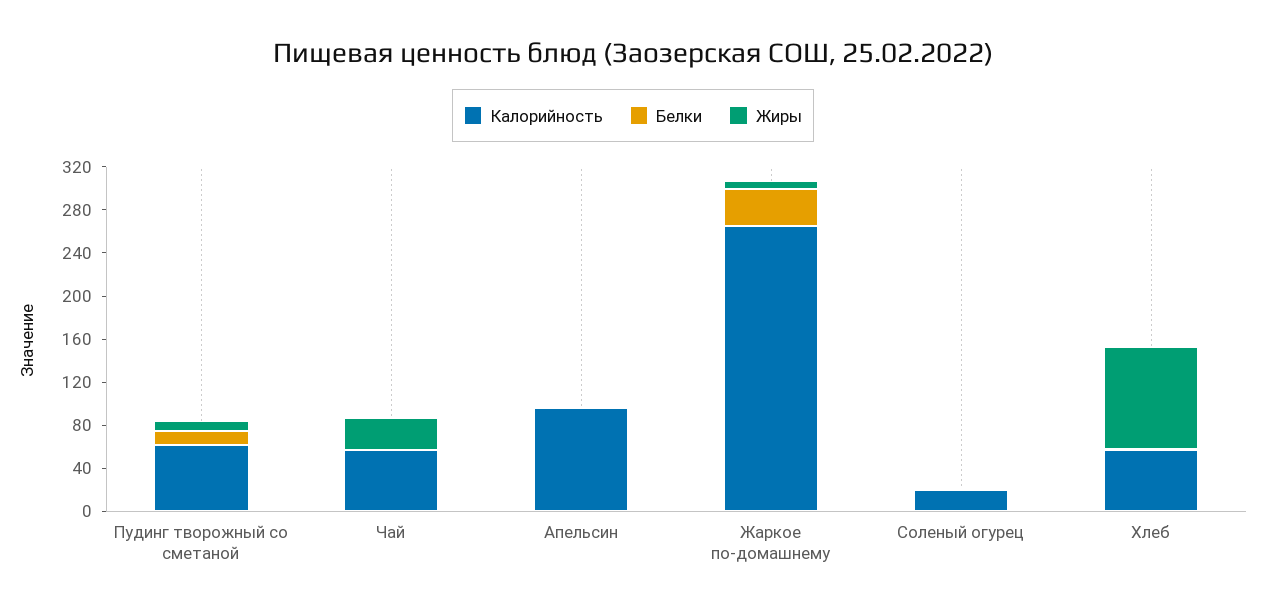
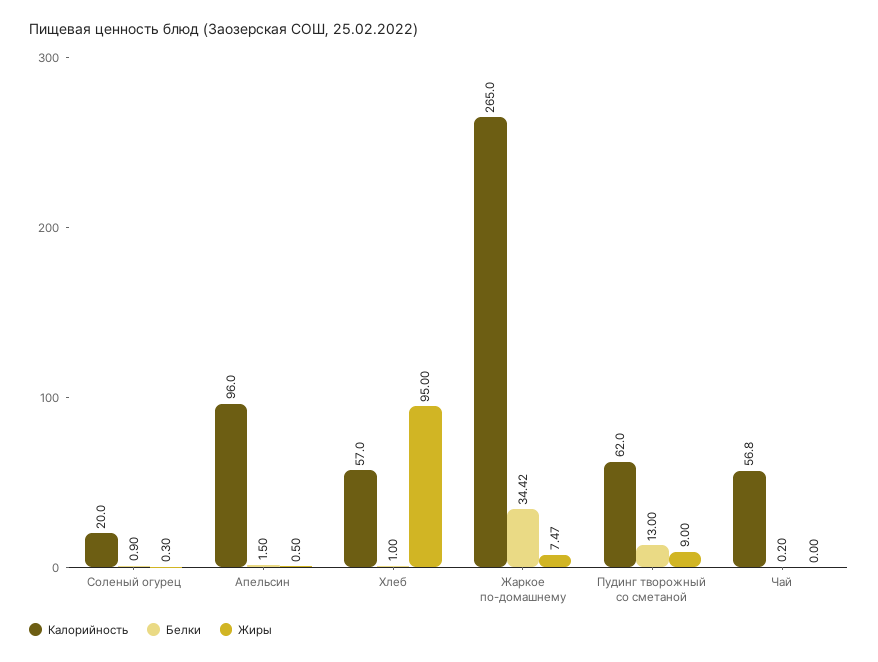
  {
    "Калорийность": {
      "Пудинг творожный со сметаной": 62,
      "Чай": 56.8,
      "Апельсин": 96,
      "Жаркое по-домашнему": 265,
      "Соленый огурец": 20,
      "Хлеб": 57
    },
    "Белки": {
      "Пудинг творожный со сметаной": 13,
      "Чай": 0.2,
      "Апельсин": 1.5,
      "Жаркое по-домашнему": 34.42,
      "Соленый огурец": 0.9,
      "Хлеб": 1
    },
    "Жиры": {
      "Пудинг творожный со сметаной": 9,
-     "Чай": 30,
+     "Чай": 0,
      "Апельсин": 0.5,
      "Жаркое по-домашнему": 7.47,
      "Соленый огурец": 0.3,
      "Хлеб": 95
    }
  }

